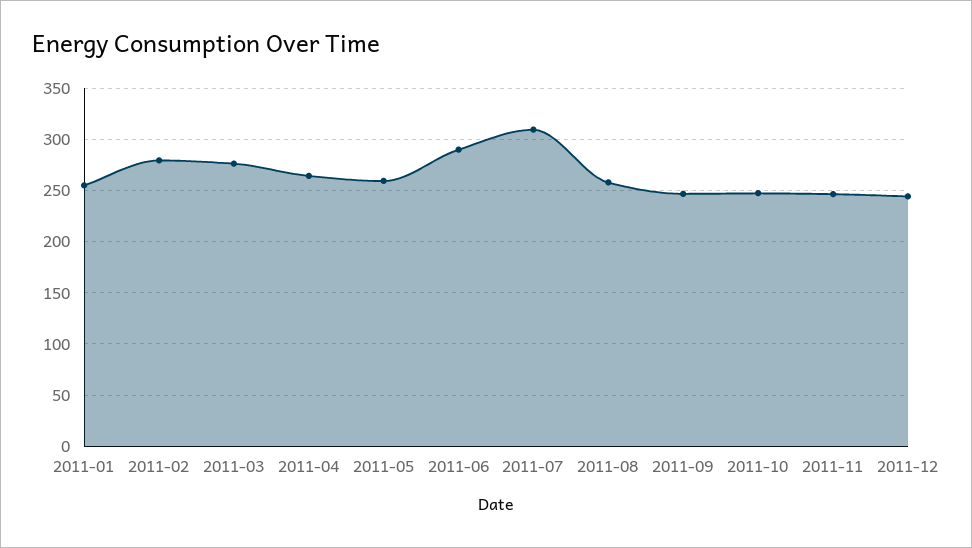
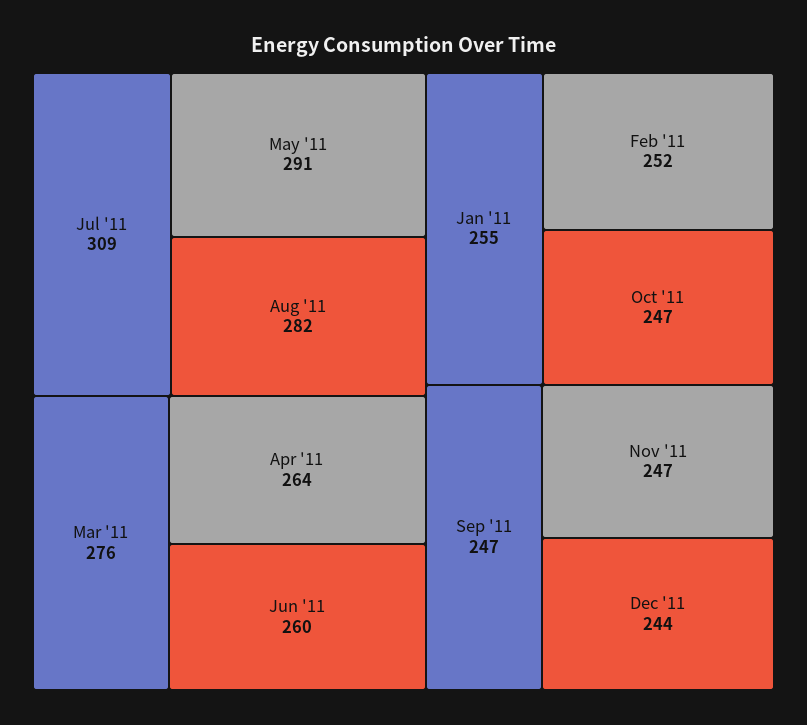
  {
    "2011-01": 255,
-   "2011-02": 280,
+   "2011-02": 252,
    "2011-03": 276,
    "2011-04": 264,
-   "2011-05": 260,
+   "2011-05": 291,
-   "2011-06": 290,
+   "2011-06": 260,
    "2011-07": 309,
-   "2011-08": 260,
+   "2011-08": 282,
    "2011-09": 247,
    "2011-10": 247,
    "2011-11": 247,
    "2011-12": 244
  }

